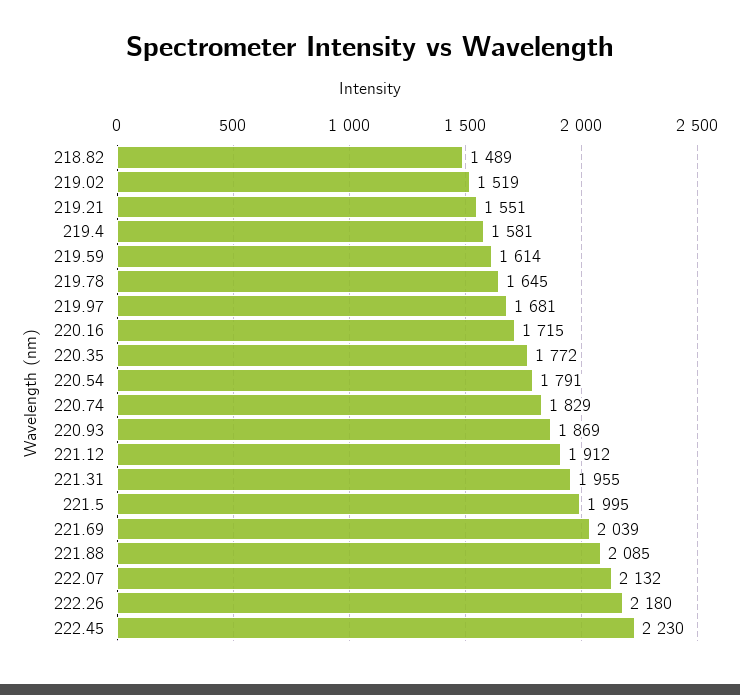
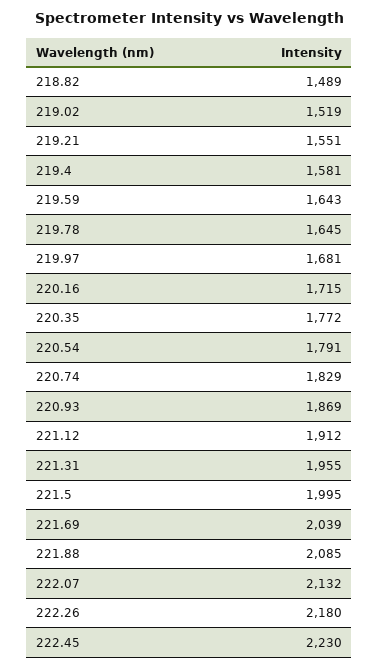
  {
    "218.82": 1489,
    "219.02": 1519,
    "219.21": 1551,
    "219.4": 1581,
-   "219.59": 1614,
+   "219.59": 1643,
    "219.78": 1645,
    "219.97": 1681,
    "220.16": 1715,
    "220.35": 1772,
    "220.54": 1791,
    "220.74": 1829,
    "220.93": 1869,
    "221.12": 1912,
    "221.31": 1955,
    "221.5": 1995,
    "221.69": 2039,
    "221.88": 2085,
    "222.07": 2132,
    "222.26": 2180,
    "222.45": 2230
  }

